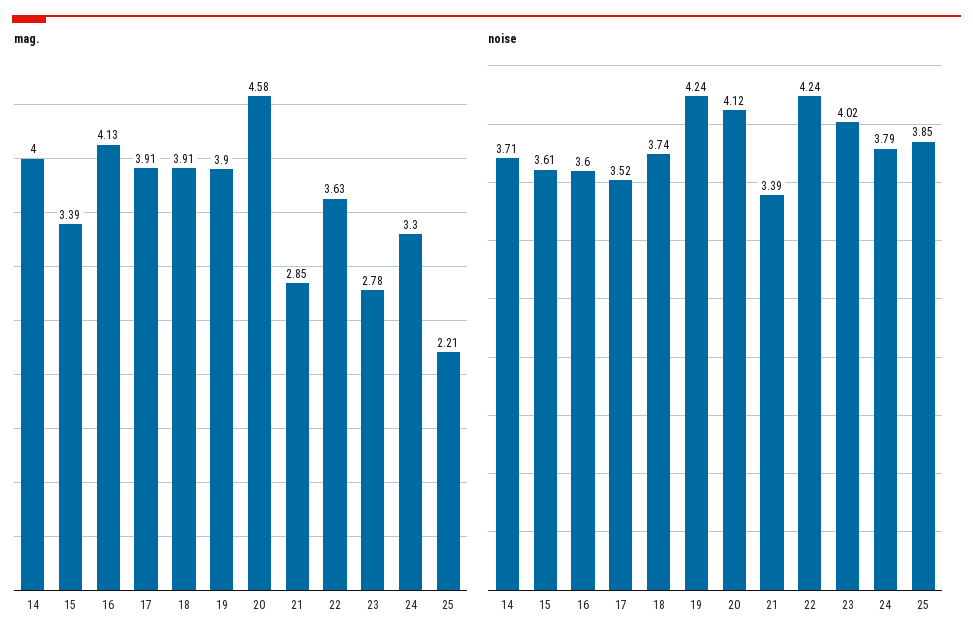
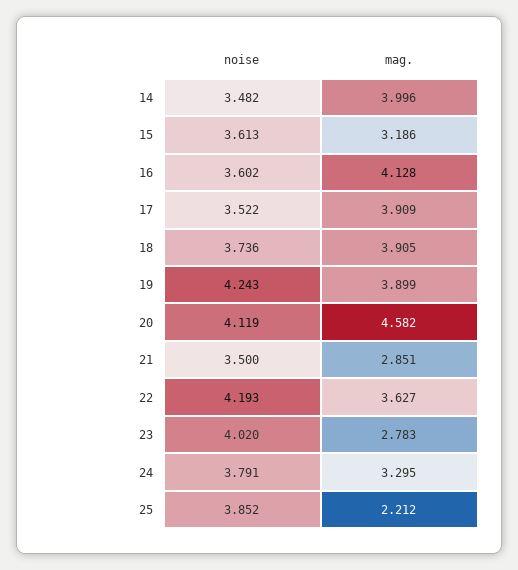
  {
    "mag.": {
      "14": 3.996,
-     "15": 3.39,
+     "15": 3.186,
      "16": 4.128,
      "17": 3.909,
      "18": 3.905,
      "19": 3.899,
      "20": 4.582,
      "21": 2.851,
      "22": 3.627,
      "23": 2.783,
      "24": 3.295,
      "25": 2.212
    },
    "noise": {
-     "14": 3.71,
+     "14": 3.482,
      "15": 3.613,
      "16": 3.602,
      "17": 3.522,
      "18": 3.736,
      "19": 4.243,
      "20": 4.119,
-     "21": 3.39,
+     "21": 3.5,
-     "22": 4.24,
+     "22": 4.193,
      "23": 4.02,
      "24": 3.791,
      "25": 3.852
    }
  }

